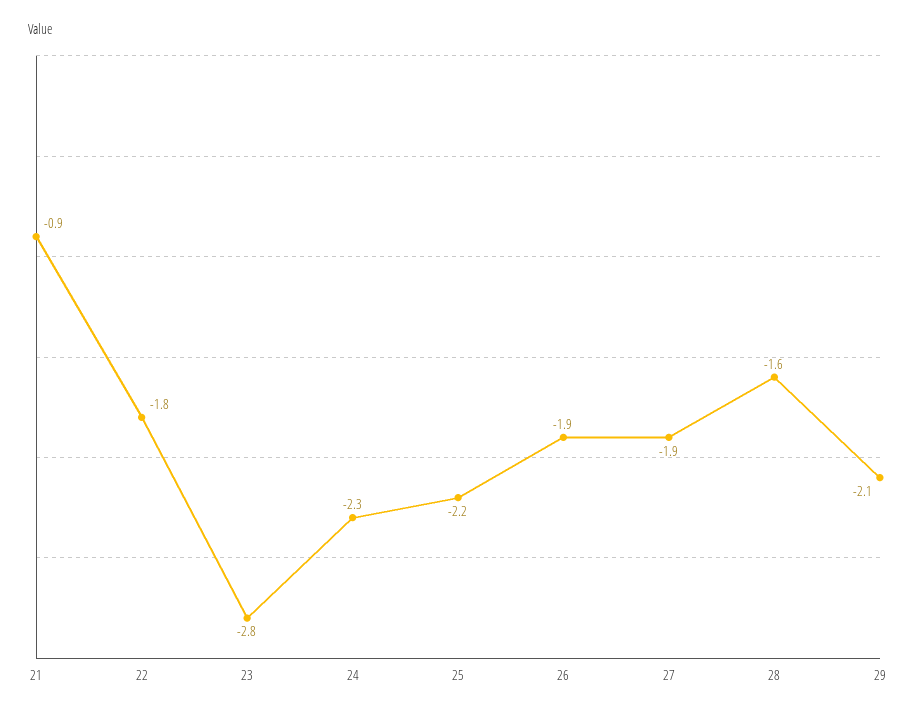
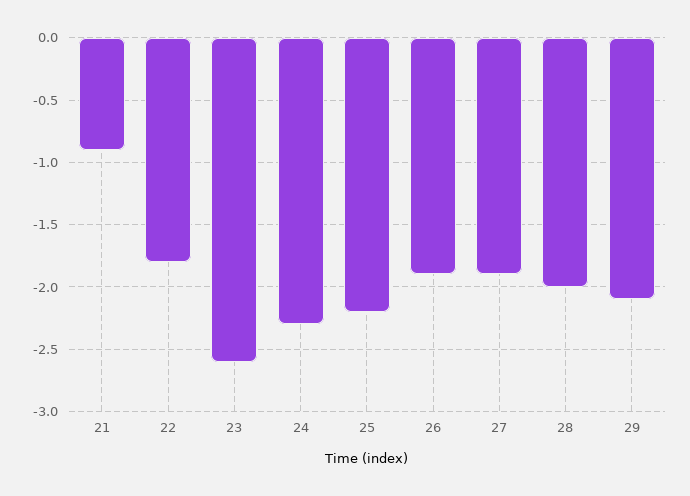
  {
    "21": -0.9,
    "22": -1.8,
-   "23": -2.8,
+   "23": -2.6,
    "24": -2.3,
    "25": -2.2,
    "26": -1.9,
    "27": -1.9,
-   "28": -1.6,
+   "28": -2,
    "29": -2.1
  }

